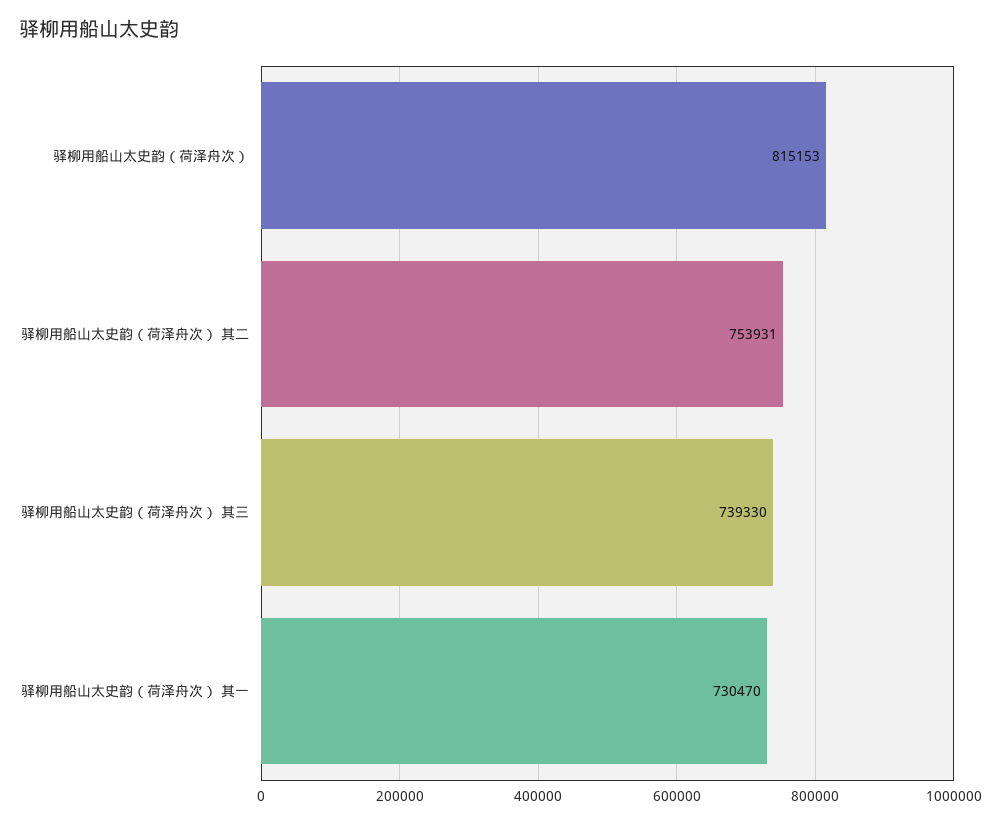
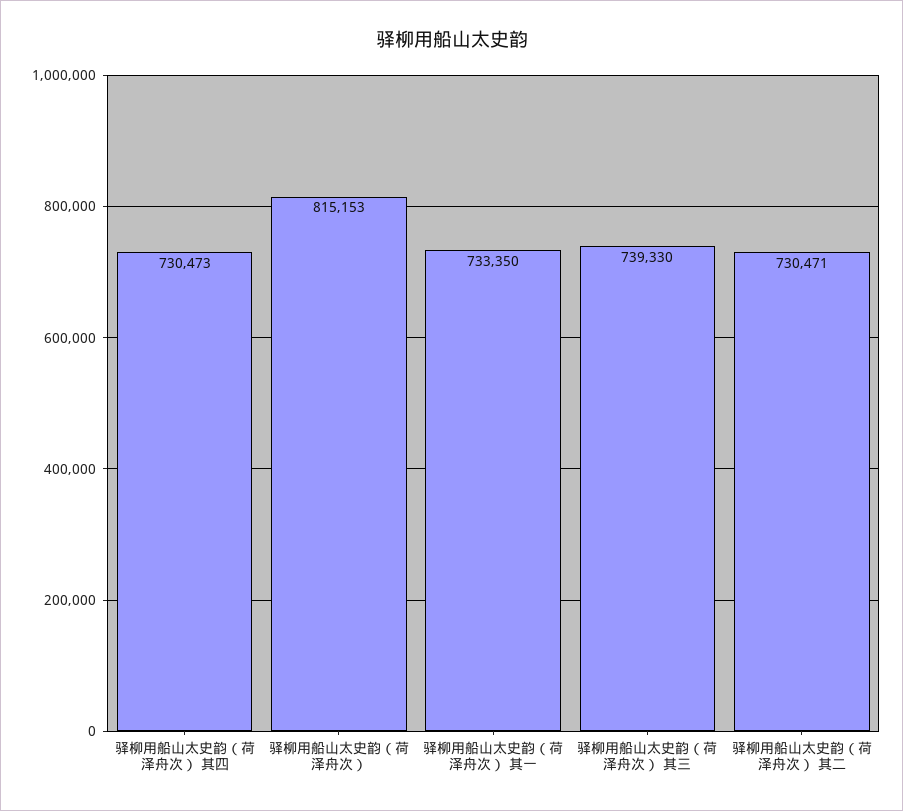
  {
    "驿柳用船山太史韵（荷泽舟次）": 815153,
-   "驿柳用船山太史韵（荷泽舟次） 其二": 753931,
+   "驿柳用船山太史韵（荷泽舟次） 其二": 730471,
    "驿柳用船山太史韵（荷泽舟次） 其三": 739330,
-   "驿柳用船山太史韵（荷泽舟次） 其一": 730470
+   "驿柳用船山太史韵（荷泽舟次） 其一": 733350,
+   "驿柳用船山太史韵（荷泽舟次） 其四": 730473
  }

